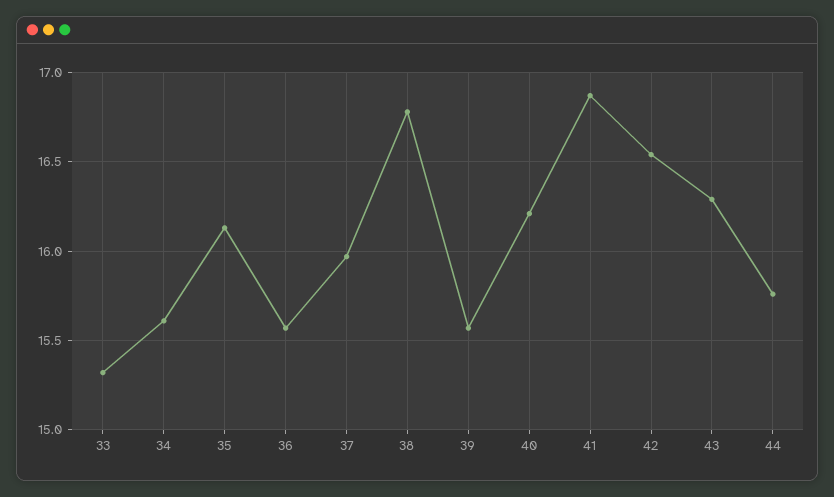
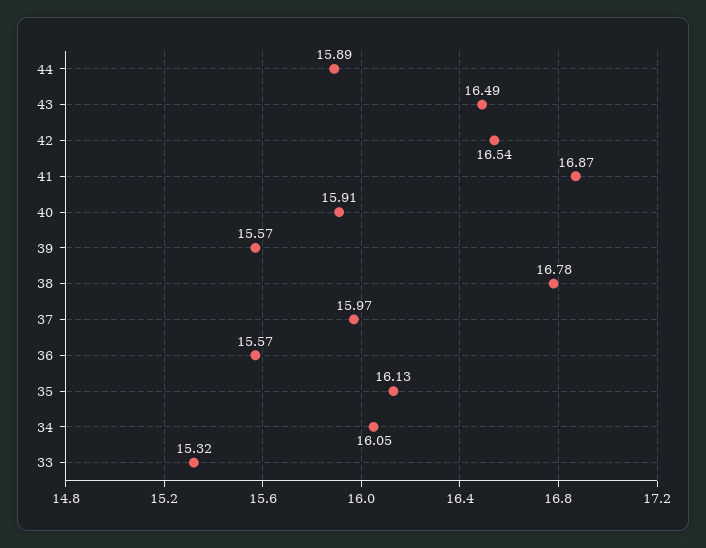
  {
    "33": 15.32,
-   "34": 15.6,
+   "34": 16.05,
    "35": 16.13,
    "36": 15.57,
    "37": 15.97,
    "38": 16.78,
    "39": 15.57,
-   "40": 16.2,
+   "40": 15.91,
    "41": 16.87,
    "42": 16.54,
-   "43": 16.3,
+   "43": 16.49,
-   "44": 15.75
+   "44": 15.89
  }

